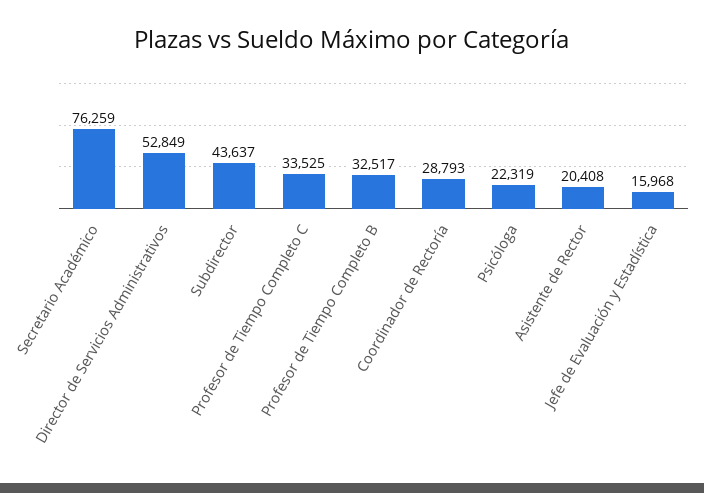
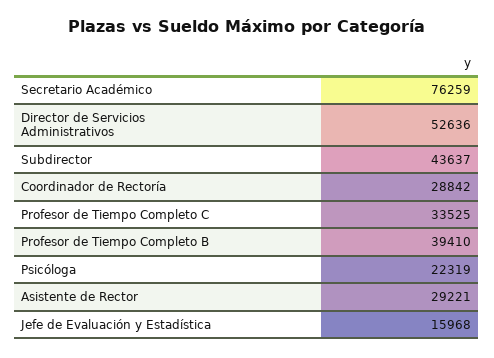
  {
    "Secretario Académico": 76259,
-   "Director de Servicios Administrativos": 52849,
+   "Director de Servicios Administrativos": 52636,
    "Subdirector": 43637,
    "Profesor de Tiempo Completo C": 33525,
-   "Profesor de Tiempo Completo B": 32517,
+   "Profesor de Tiempo Completo B": 39410,
-   "Coordinador de Rectoría": 28793,
+   "Coordinador de Rectoría": 28842,
    "Psicóloga": 22319,
-   "Asistente de Rector": 20408,
+   "Asistente de Rector": 29221,
    "Jefe de Evaluación y Estadística": 15968
  }

